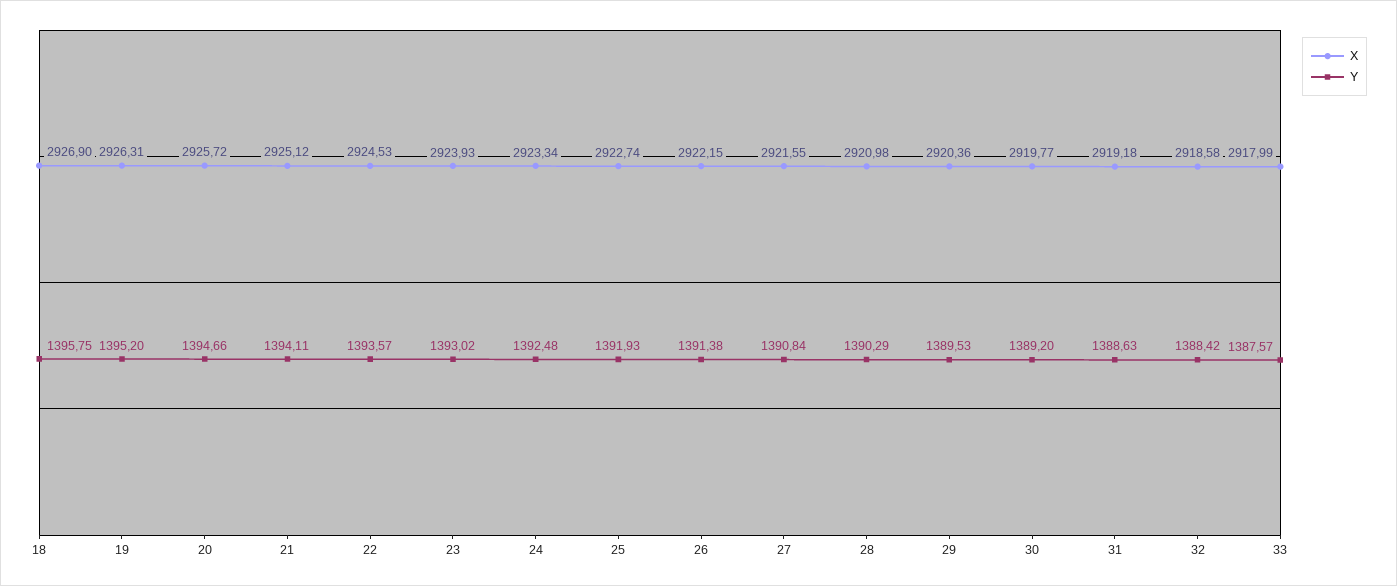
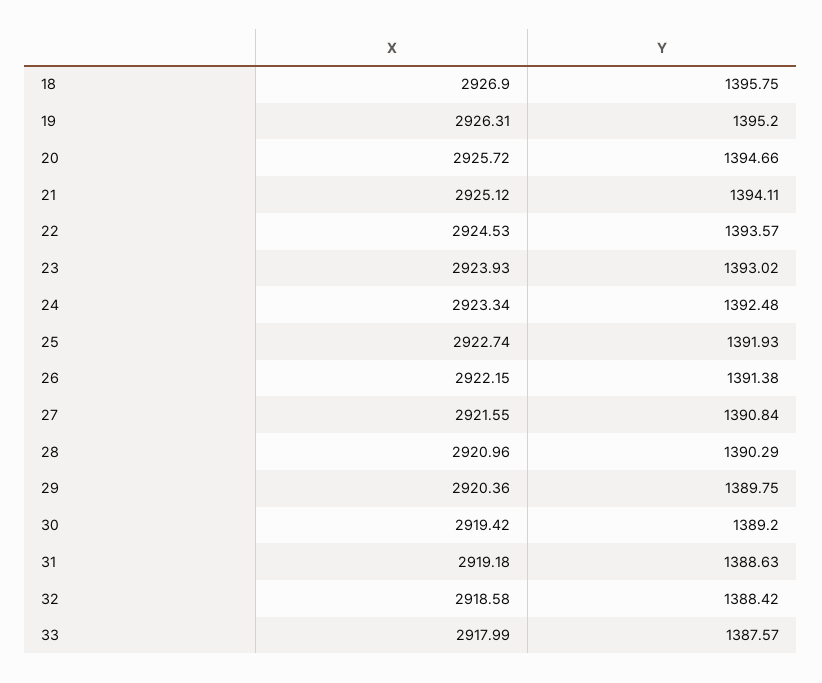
  {
    "X": {
      "18": 2926.9,
      "19": 2926.31,
      "20": 2925.72,
      "21": 2925.12,
      "22": 2924.53,
      "23": 2923.93,
      "24": 2923.34,
      "25": 2922.74,
      "26": 2922.15,
      "27": 2921.55,
-     "28": 2920.98,
+     "28": 2920.96,
      "29": 2920.36,
-     "30": 2919.77,
+     "30": 2919.42,
      "31": 2919.18,
      "32": 2918.58,
      "33": 2917.99
    },
    "Y": {
      "18": 1395.75,
      "19": 1395.2,
      "20": 1394.66,
      "21": 1394.11,
      "22": 1393.57,
      "23": 1393.02,
      "24": 1392.48,
      "25": 1391.93,
      "26": 1391.38,
      "27": 1390.84,
      "28": 1390.29,
-     "29": 1389.53,
+     "29": 1389.75,
      "30": 1389.2,
      "31": 1388.63,
      "32": 1388.42,
      "33": 1387.57
    }
  }

